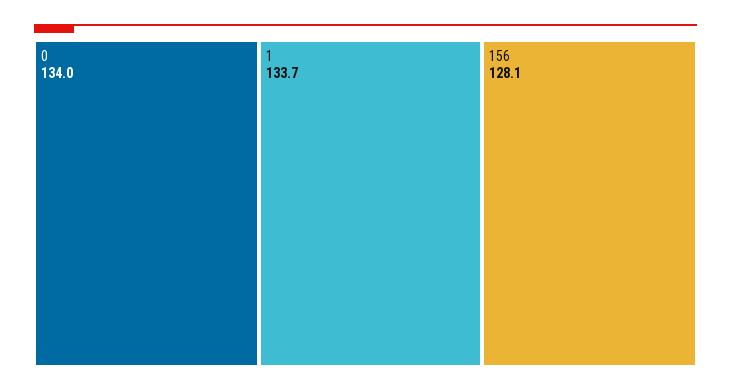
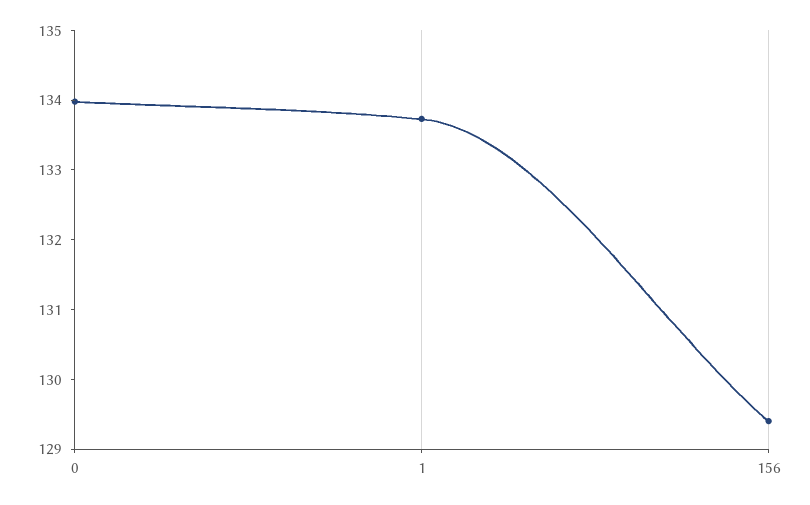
  {
    "0": 134,
    "1": 133.7,
-   "156": 128.1
+   "156": 129.4
  }

